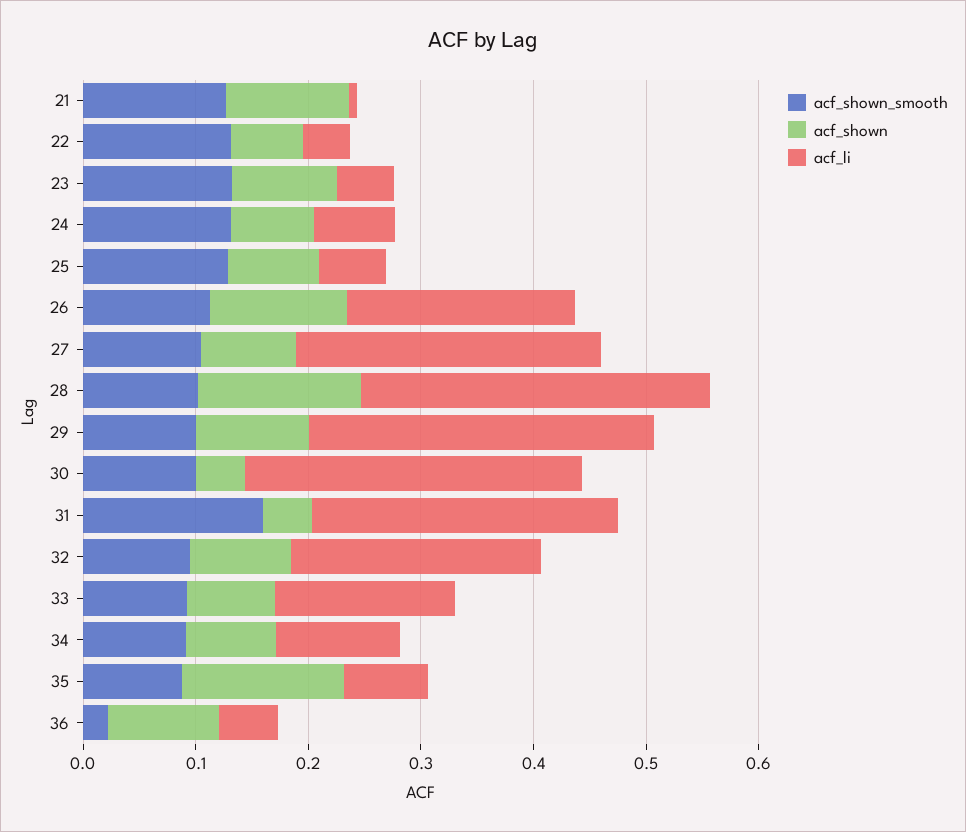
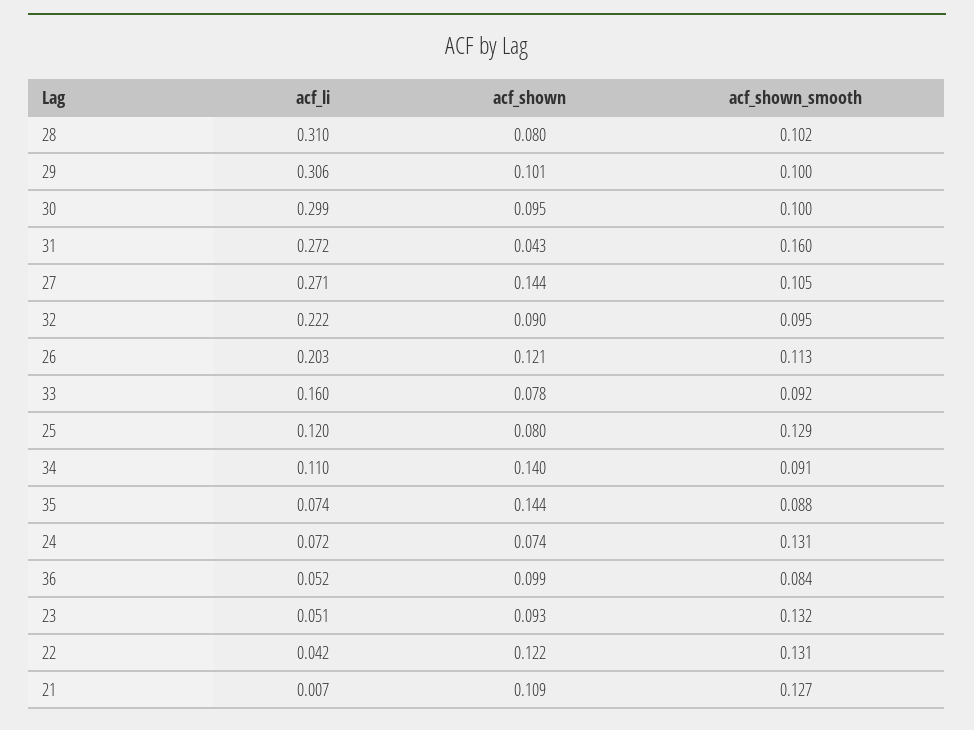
  {
    "acf_shown_smooth": {
      "21": 0.127,
      "22": 0.131,
      "23": 0.132,
      "24": 0.131,
      "25": 0.129,
      "26": 0.113,
      "27": 0.105,
      "28": 0.102,
      "29": 0.1,
      "30": 0.1,
      "31": 0.16,
      "32": 0.095,
      "33": 0.092,
      "34": 0.091,
      "35": 0.088,
-     "36": 0.02
+     "36": 0.084
    },
    "acf_shown": {
      "21": 0.109,
-     "22": 0.06,
+     "22": 0.122,
      "23": 0.093,
      "24": 0.074,
      "25": 0.08,
      "26": 0.121,
-     "27": 0.08,
+     "27": 0.144,
-     "28": 0.14,
+     "28": 0.08,
      "29": 0.101,
-     "30": 0.04,
+     "30": 0.095,
      "31": 0.043,
      "32": 0.09,
      "33": 0.078,
-     "34": 0.08,
+     "34": 0.14,
      "35": 0.144,
      "36": 0.099
    },
    "acf_li": {
      "21": 0.007,
      "22": 0.042,
      "23": 0.051,
      "24": 0.072,
-     "25": 0.06,
+     "25": 0.12,
      "26": 0.203,
      "27": 0.271,
      "28": 0.31,
      "29": 0.306,
      "30": 0.299,
      "31": 0.272,
      "32": 0.222,
      "33": 0.16,
      "34": 0.11,
      "35": 0.074,
      "36": 0.052
    }
  }

